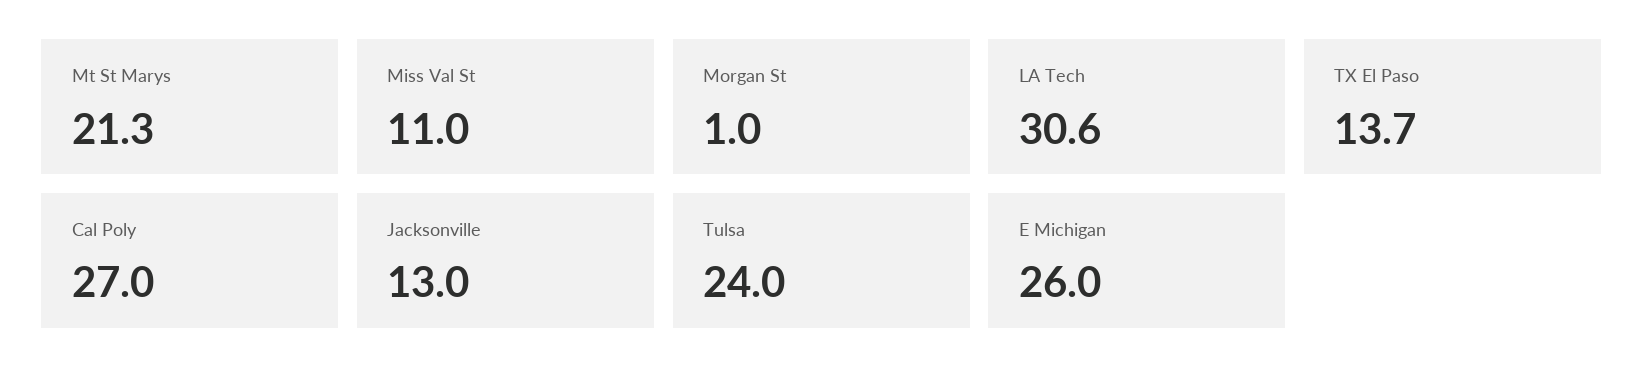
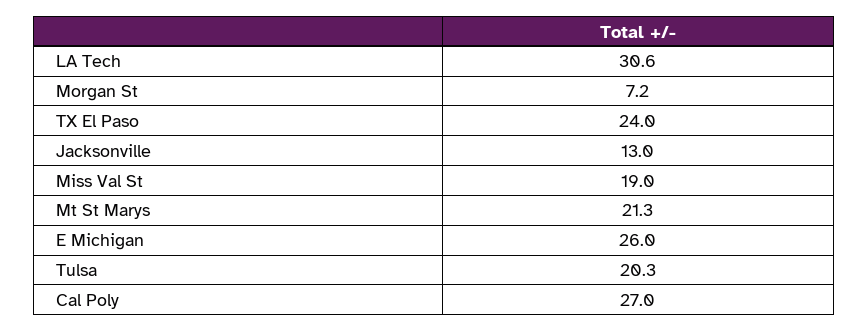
  {
    "Mt St Marys": 21.3,
-   "Miss Val St": 11,
+   "Miss Val St": 19,
-   "Morgan St": 1,
+   "Morgan St": 7.2,
    "LA Tech": 30.6,
-   "TX El Paso": 13.7,
+   "TX El Paso": 24,
    "Cal Poly": 27,
    "Jacksonville": 13,
-   "Tulsa": 24,
+   "Tulsa": 20.3,
    "E Michigan": 26
  }

